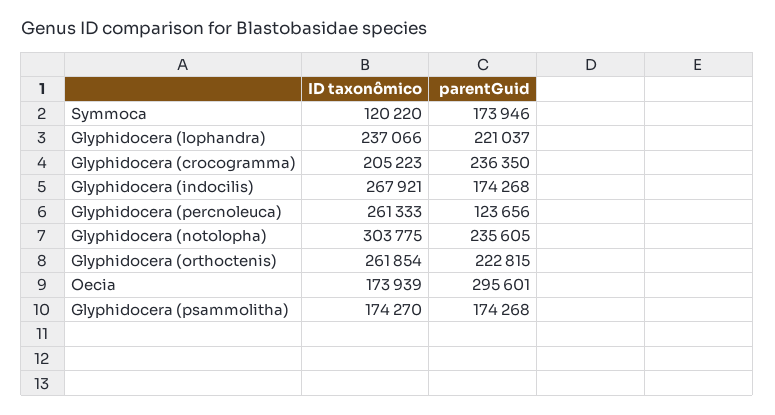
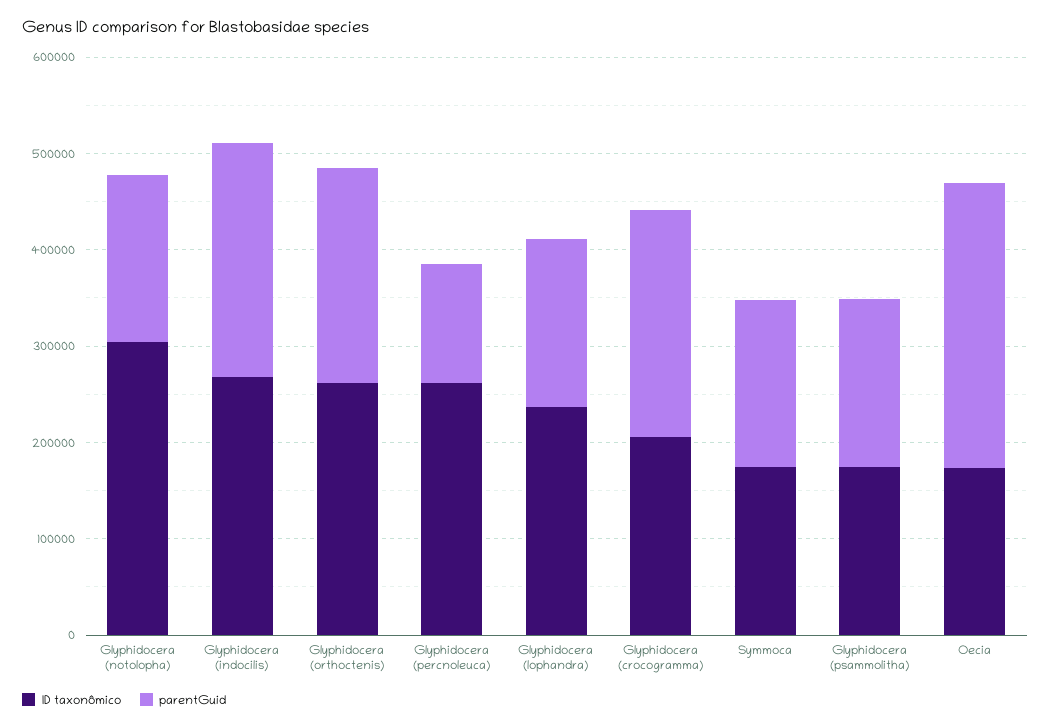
  {
    "ID taxonômico": {
-     "Symmoca": 120220,
+     "Symmoca": 180000,
      "Glyphidocera (lophandra)": 237066,
      "Glyphidocera (crocogramma)": 205223,
      "Glyphidocera (indocilis)": 267921,
      "Glyphidocera (percnoleuca)": 261333,
      "Glyphidocera (notolopha)": 303775,
      "Glyphidocera (orthoctenis)": 261854,
      "Oecia": 173939,
      "Glyphidocera (psammolitha)": 174270
    },
    "parentGuid": {
      "Symmoca": 173946,
-     "Glyphidocera (lophandra)": 221037,
+     "Glyphidocera (lophandra)": 180000,
      "Glyphidocera (crocogramma)": 236350,
-     "Glyphidocera (indocilis)": 174268,
+     "Glyphidocera (indocilis)": 240000,
      "Glyphidocera (percnoleuca)": 123656,
-     "Glyphidocera (notolopha)": 235605,
+     "Glyphidocera (notolopha)": 180000,
      "Glyphidocera (orthoctenis)": 222815,
      "Oecia": 295601,
      "Glyphidocera (psammolitha)": 174268
    }
  }

